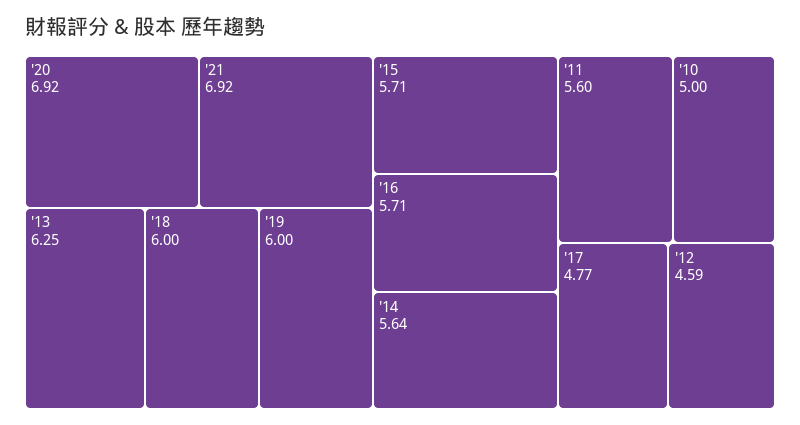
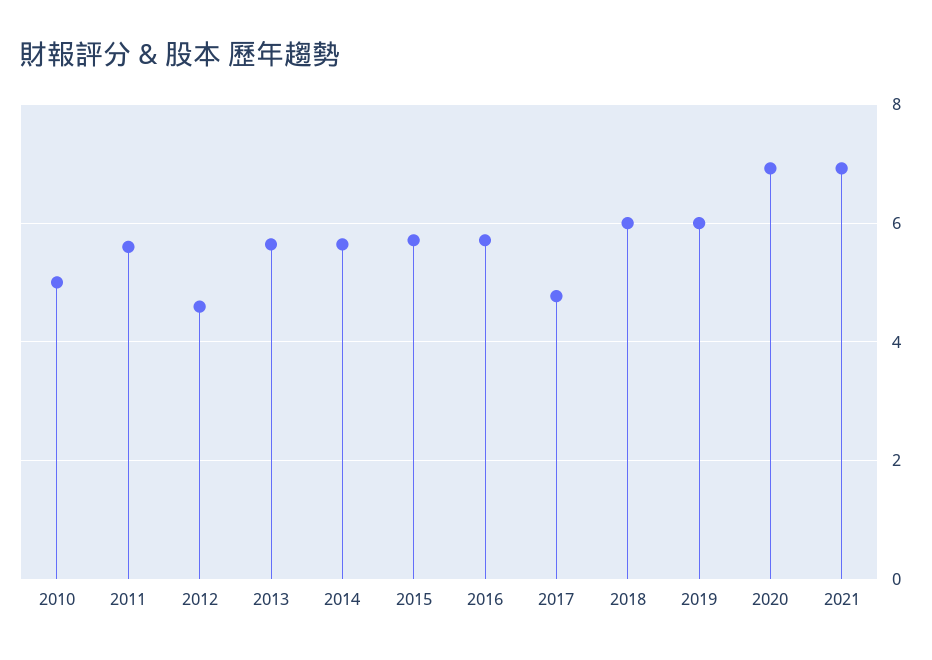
  {
    "'20": 6.92,
    "'21": 6.92,
-   "'13": 6.25,
+   "'13": 5.6,
    "'18": 6,
    "'19": 6,
    "'15": 5.71,
    "'16": 5.71,
    "'14": 5.64,
    "'11": 5.6,
    "'10": 5,
    "'17": 4.77,
    "'12": 4.59
  }

